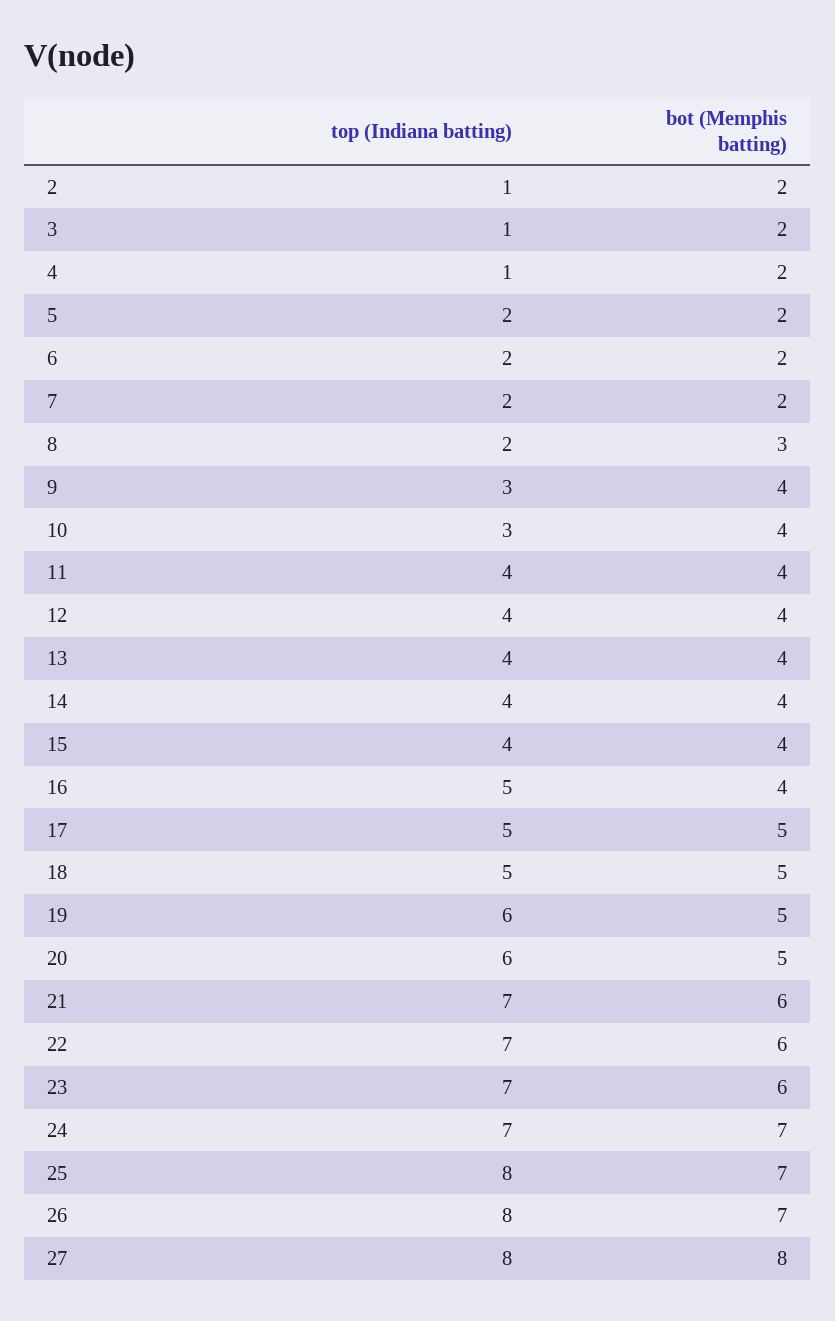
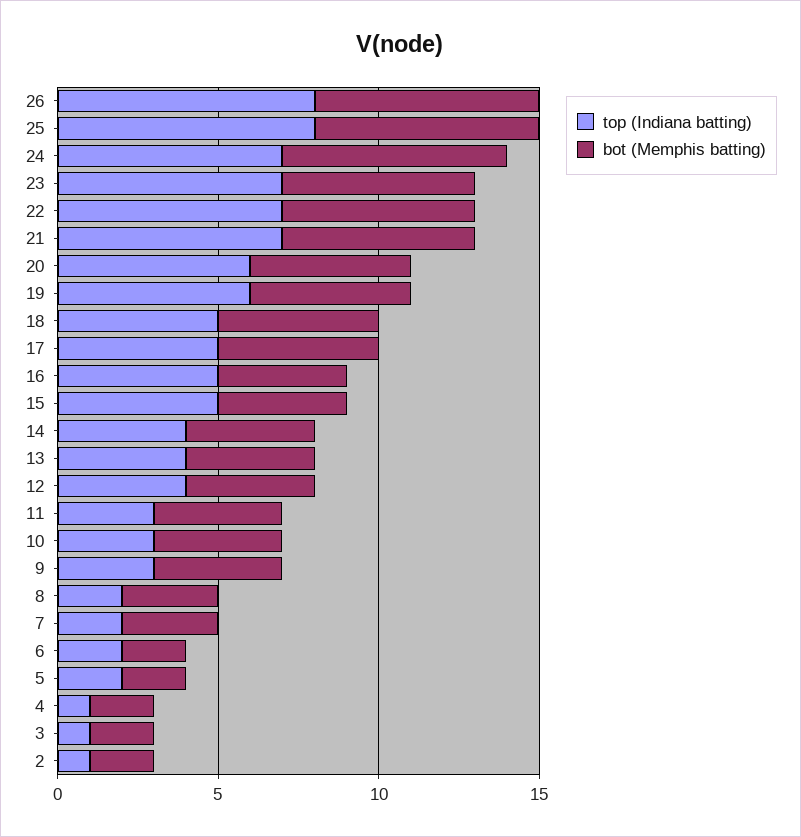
  {
    "top (Indiana batting)": {
      "2": 1,
      "3": 1,
      "4": 1,
      "5": 2,
      "6": 2,
      "7": 2,
      "8": 2,
      "9": 3,
      "10": 3,
-     "11": 4,
+     "11": 3,
      "12": 4,
      "13": 4,
      "14": 4,
-     "15": 4,
+     "15": 5,
      "16": 5,
      "17": 5,
      "18": 5,
      "19": 6,
      "20": 6,
      "21": 7,
      "22": 7,
      "23": 7,
      "24": 7,
      "25": 8,
-     "26": 8,
+     "26": 8
-     "27": 8
    },
    "bot (Memphis batting)": {
      "2": 2,
      "3": 2,
      "4": 2,
      "5": 2,
      "6": 2,
-     "7": 2,
+     "7": 3,
      "8": 3,
      "9": 4,
      "10": 4,
      "11": 4,
      "12": 4,
      "13": 4,
      "14": 4,
      "15": 4,
      "16": 4,
      "17": 5,
      "18": 5,
      "19": 5,
      "20": 5,
      "21": 6,
      "22": 6,
      "23": 6,
      "24": 7,
      "25": 7,
-     "26": 7,
+     "26": 7
-     "27": 8
    }
  }

